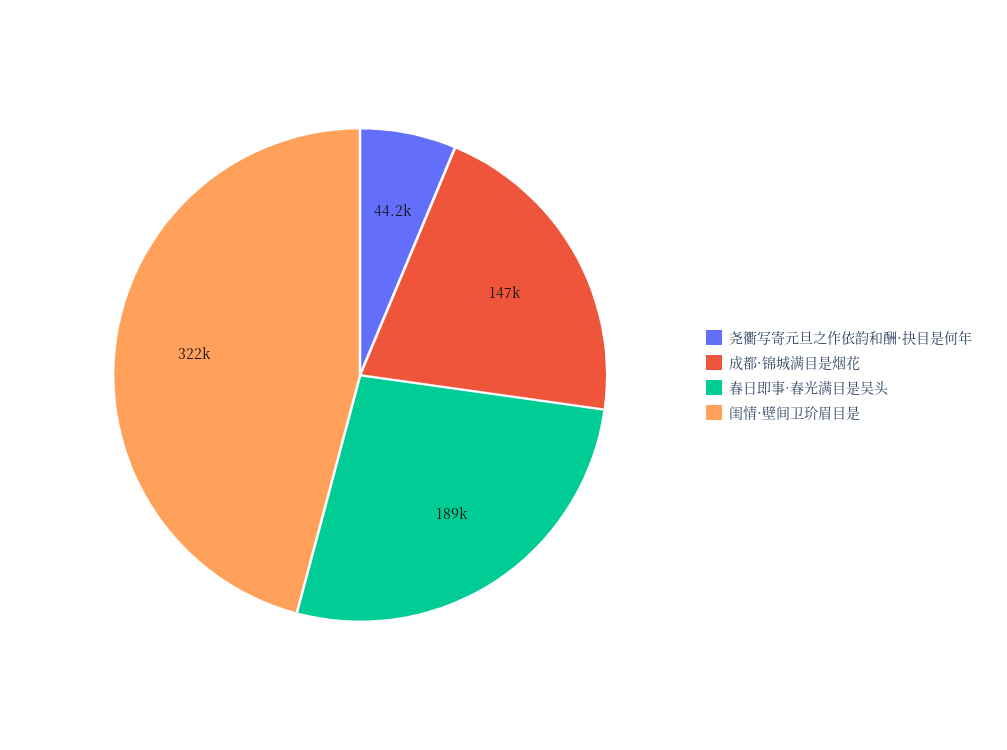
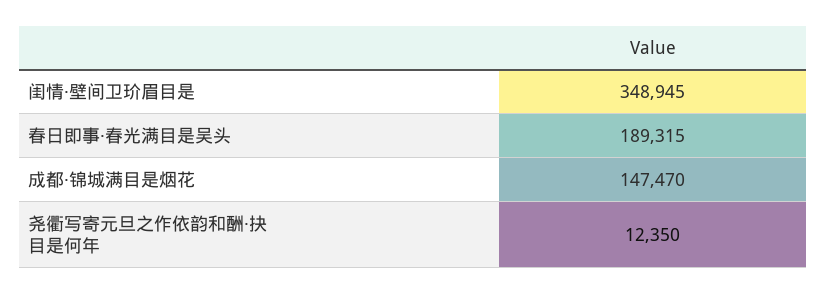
  {
-   "尧衢写寄元旦之作依韵和酬·抉目是何年": 44200,
+   "尧衢写寄元旦之作依韵和酬·抉目是何年": 12350,
    "成都·锦城满目是烟花": 147470,
    "春日即事·春光满目是吴头": 189315,
-   "闺情·壁间卫玠眉目是": 322000
+   "闺情·壁间卫玠眉目是": 348945
  }

